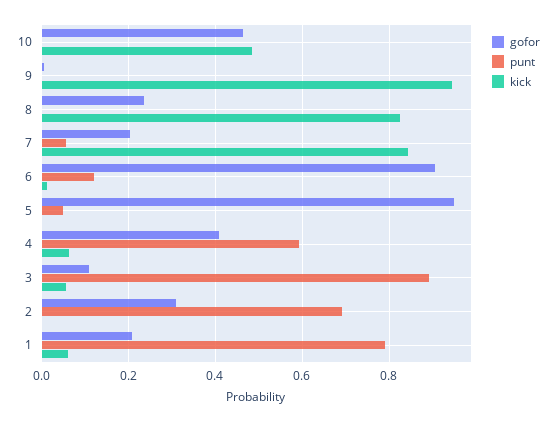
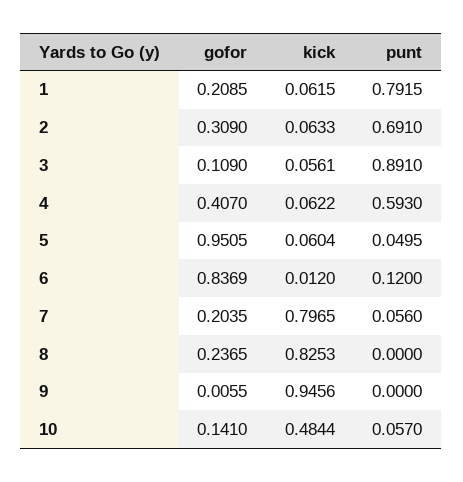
  {
    "gofor": {
-     "10": 0.46,
+     "10": 0.141,
      "9": 0.0055,
      "8": 0.2365,
      "7": 0.2035,
-     "6": 0.9,
+     "6": 0.8369,
      "5": 0.9505,
      "4": 0.407,
      "3": 0.109,
      "2": 0.309,
      "1": 0.2085
    },
    "punt": {
-     "10": 0,
+     "10": 0.057,
      "9": 0,
      "8": 0,
      "7": 0.056,
      "6": 0.12,
      "5": 0.0495,
      "4": 0.593,
      "3": 0.891,
      "2": 0.691,
      "1": 0.7915
    },
    "kick": {
      "10": 0.4844,
      "9": 0.9456,
      "8": 0.8253,
-     "7": 0.84,
+     "7": 0.7965,
      "6": 0.012,
-     "5": 0,
+     "5": 0.0604,
      "4": 0.0622,
      "3": 0.0561,
-     "2": 0,
+     "2": 0.0633,
      "1": 0.0615
    }
  }

